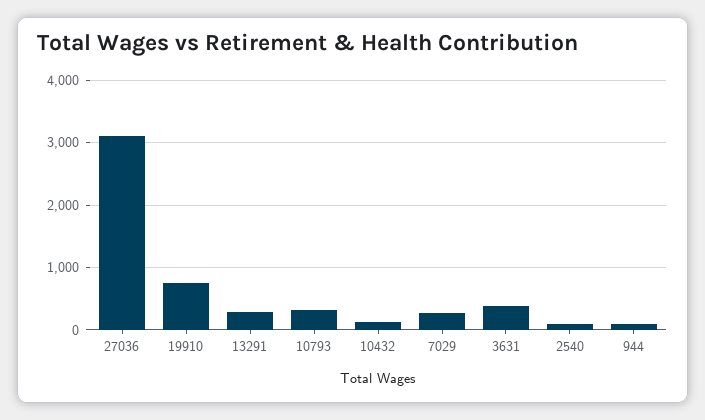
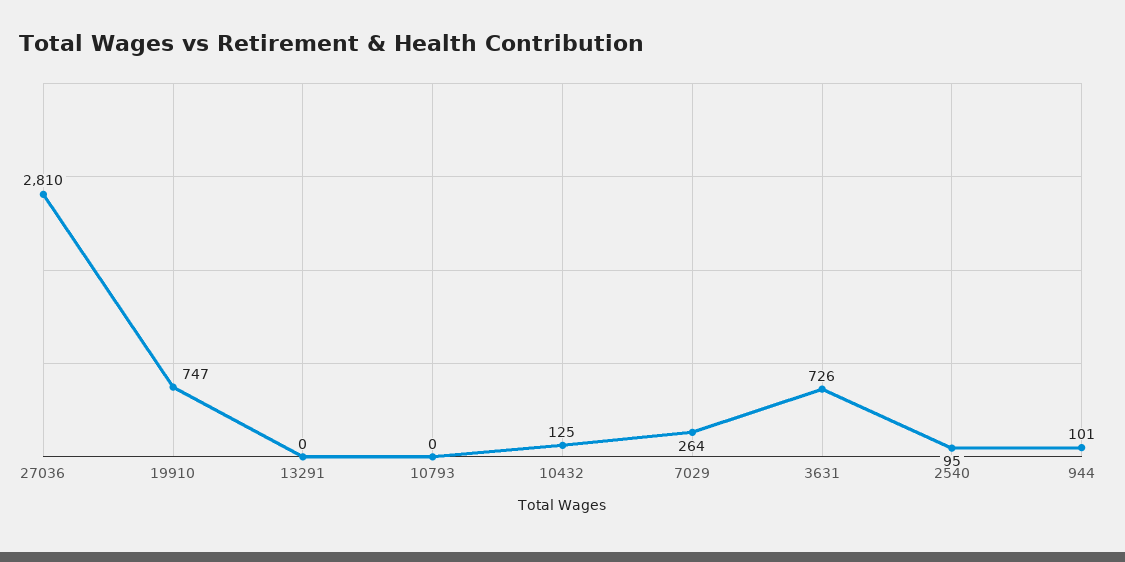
  {
-   "27036": 3100,
+   "27036": 2810,
    "19910": 747,
-   "13291": 300,
+   "13291": 0,
-   "10793": 300,
+   "10793": 0,
    "10432": 125,
    "7029": 264,
-   "3631": 400,
+   "3631": 726,
    "2540": 95,
    "944": 101
  }

